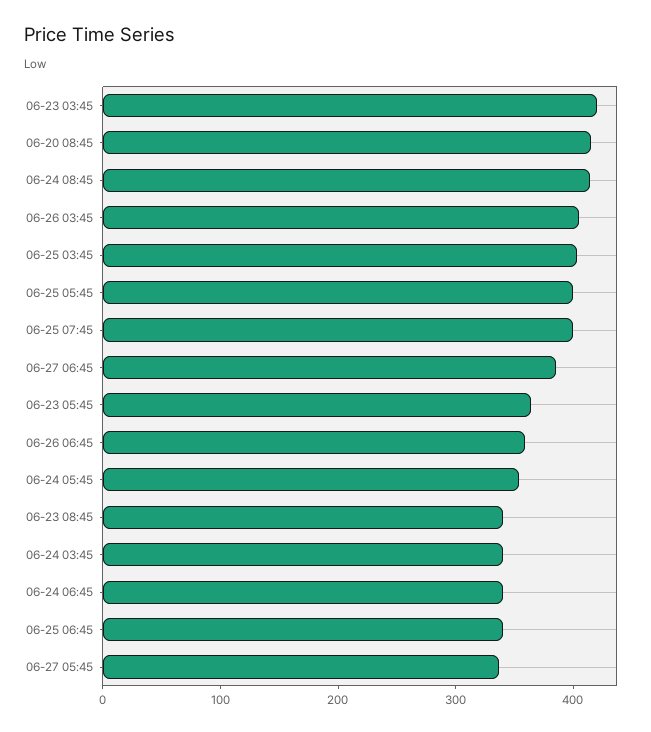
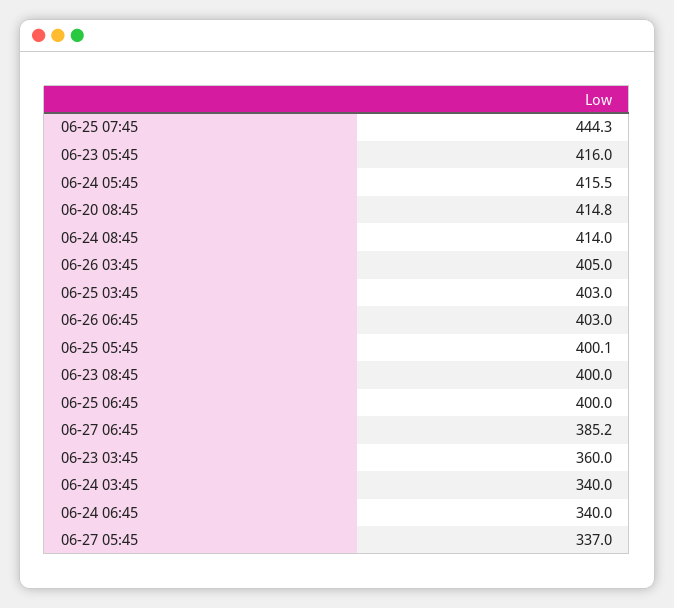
  {
-   "06-23 03:45": 420,
+   "06-23 03:45": 360,
    "06-20 08:45": 414.8,
    "06-24 08:45": 414,
    "06-26 03:45": 405,
    "06-25 03:45": 403,
    "06-25 05:45": 400.1,
-   "06-25 07:45": 400,
+   "06-25 07:45": 444.3,
    "06-27 06:45": 385.2,
-   "06-23 05:45": 360,
+   "06-23 05:45": 416,
-   "06-26 06:45": 360,
+   "06-26 06:45": 403,
-   "06-24 05:45": 360,
+   "06-24 05:45": 415.5,
-   "06-23 08:45": 340,
+   "06-23 08:45": 400,
    "06-24 03:45": 340,
    "06-24 06:45": 340,
-   "06-25 06:45": 340,
+   "06-25 06:45": 400,
    "06-27 05:45": 337
  }

